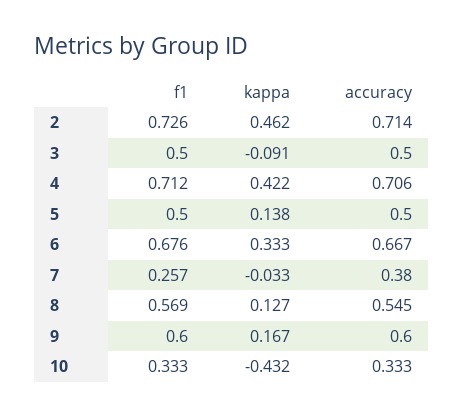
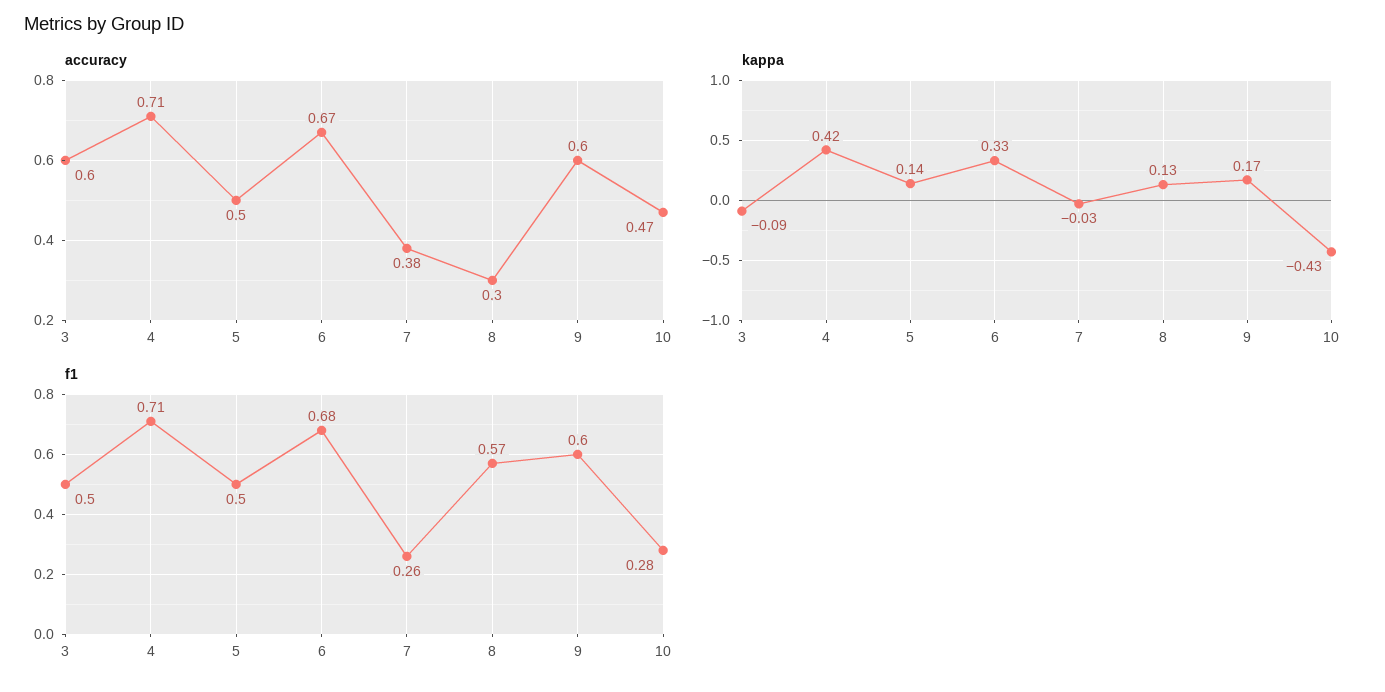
  {
    "f1": {
-     "2": 0.726,
      "3": 0.5,
      "4": 0.712,
      "5": 0.5,
      "6": 0.676,
      "7": 0.257,
      "8": 0.569,
      "9": 0.6,
-     "10": 0.333
+     "10": 0.28
    },
    "kappa": {
-     "2": 0.462,
      "3": -0.091,
      "4": 0.422,
      "5": 0.138,
      "6": 0.333,
      "7": -0.033,
      "8": 0.127,
      "9": 0.167,
      "10": -0.432
    },
    "accuracy": {
-     "2": 0.714,
-     "3": 0.5,
+     "3": 0.6,
      "4": 0.706,
      "5": 0.5,
      "6": 0.667,
      "7": 0.38,
-     "8": 0.545,
+     "8": 0.3,
      "9": 0.6,
-     "10": 0.333
+     "10": 0.47
    }
  }

